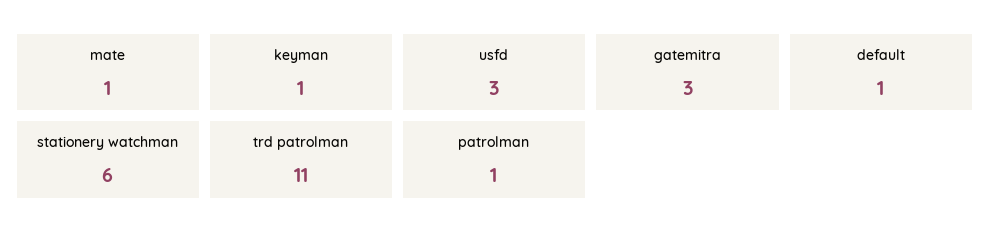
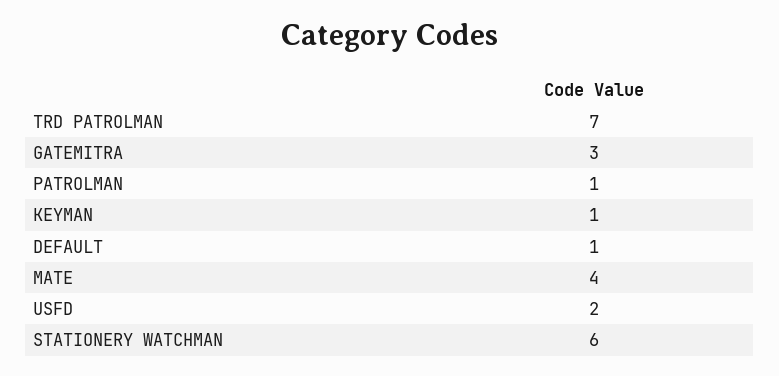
  {
-   "mate": 1,
+   "mate": 4,
    "keyman": 1,
-   "usfd": 3,
+   "usfd": 2,
    "gatemitra": 3,
    "default": 1,
    "stationery watchman": 6,
-   "trd patrolman": 11,
+   "trd patrolman": 7,
    "patrolman": 1
  }

